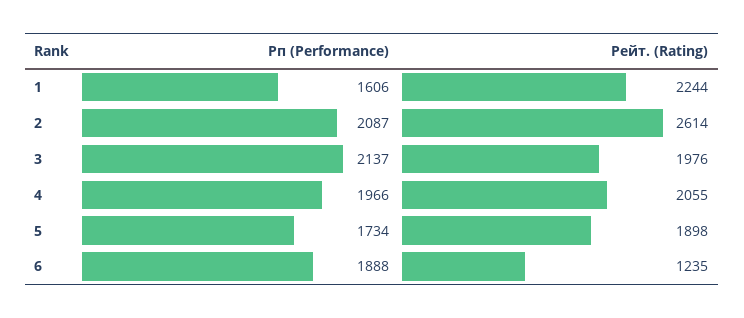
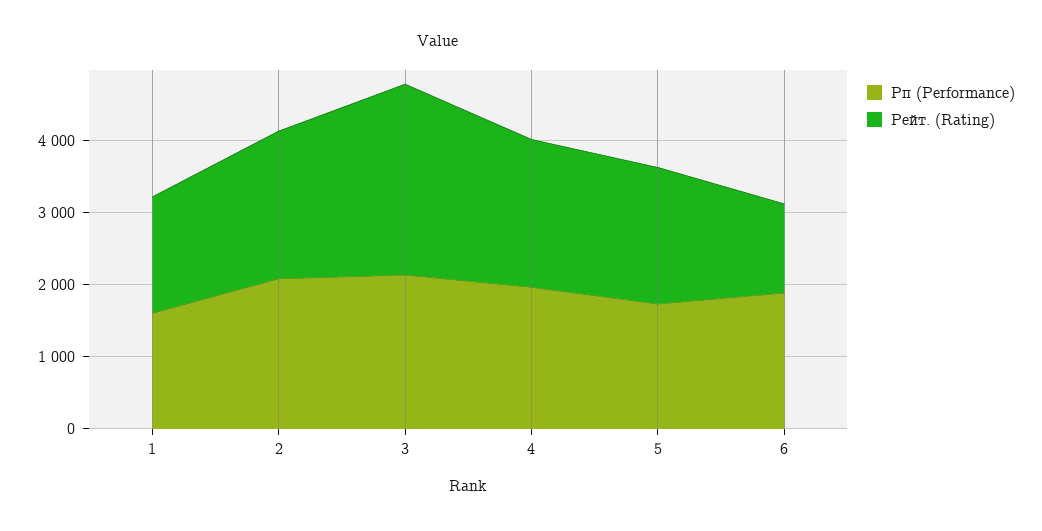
  {
    "Рп (Performance)": {
      "1": 1606,
      "2": 2087,
      "3": 2137,
      "4": 1966,
      "5": 1734,
      "6": 1888
    },
    "Рейт. (Rating)": {
-     "1": 2244,
+     "1": 1600,
-     "2": 2614,
+     "2": 2000,
-     "3": 1976,
+     "3": 2600,
      "4": 2055,
      "5": 1898,
      "6": 1235
    }
  }

